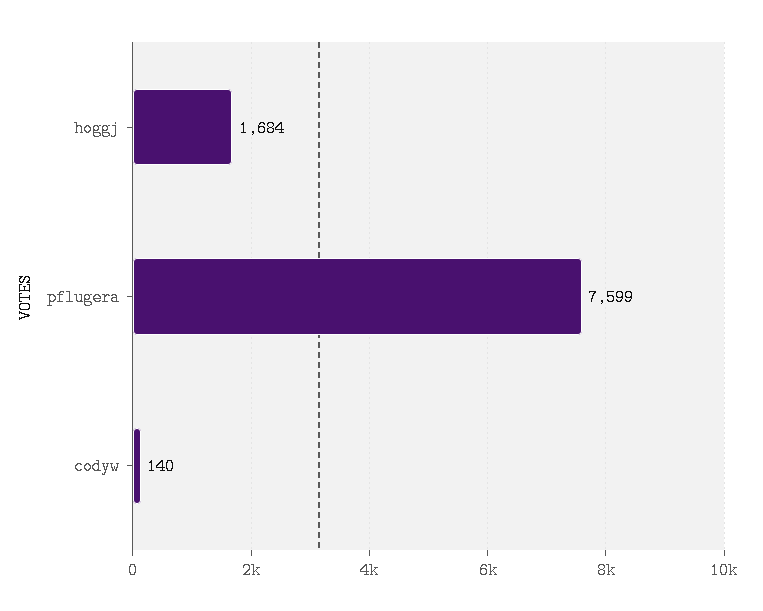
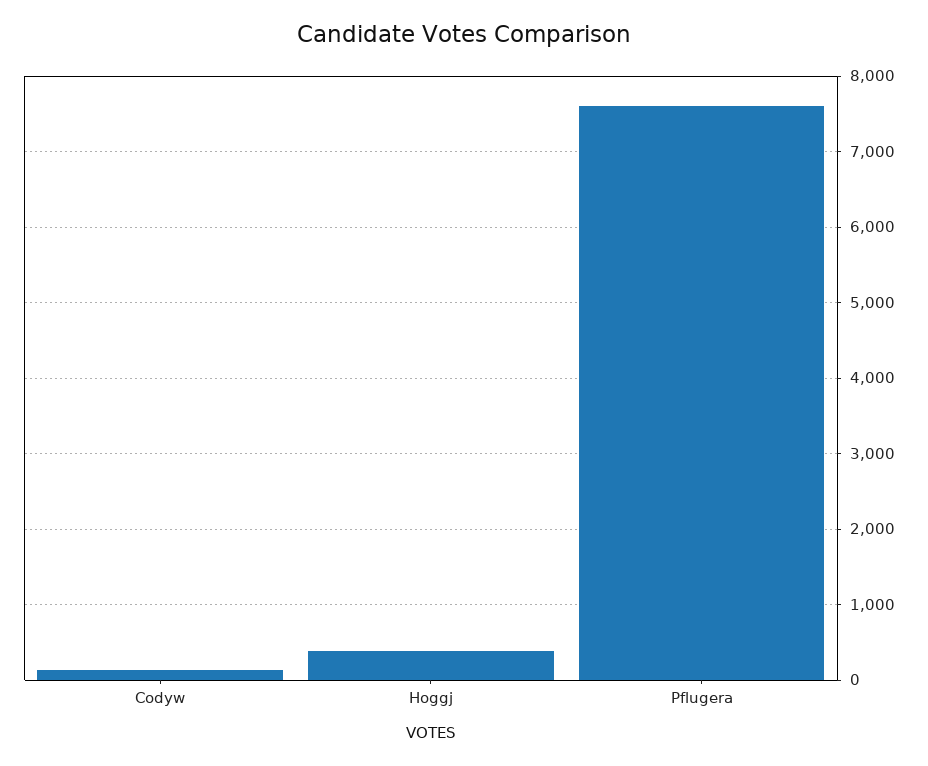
  {
-   "hoggj": 1684,
+   "hoggj": 400,
    "pflugera": 7599,
    "codyw": 140
  }

